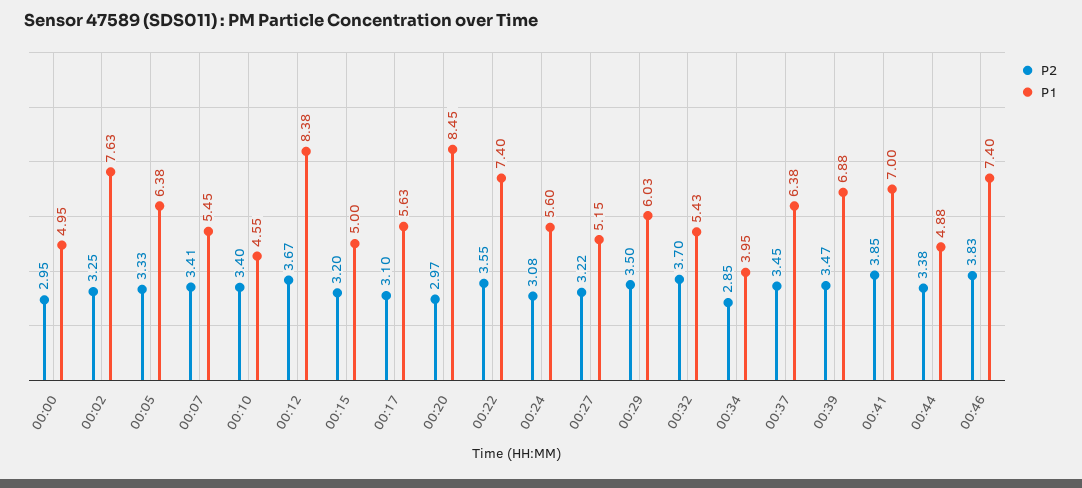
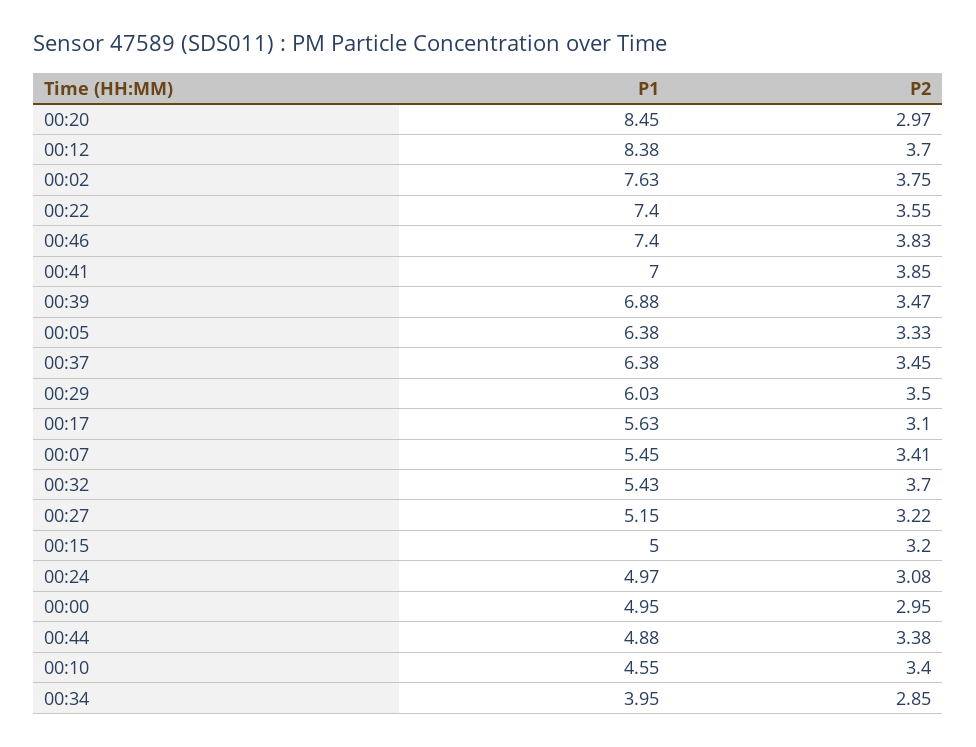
  {
    "P2": {
      "00:00": 2.95,
-     "00:02": 3.25,
+     "00:02": 3.75,
      "00:05": 3.33,
      "00:07": 3.41,
      "00:10": 3.4,
-     "00:12": 3.67,
+     "00:12": 3.7,
      "00:15": 3.2,
      "00:17": 3.1,
      "00:20": 2.97,
      "00:22": 3.55,
      "00:24": 3.08,
      "00:27": 3.22,
      "00:29": 3.5,
      "00:32": 3.7,
      "00:34": 2.85,
      "00:37": 3.45,
      "00:39": 3.47,
      "00:41": 3.85,
      "00:44": 3.38,
      "00:46": 3.83
    },
    "P1": {
      "00:00": 4.95,
      "00:02": 7.63,
      "00:05": 6.38,
      "00:07": 5.45,
      "00:10": 4.55,
      "00:12": 8.38,
      "00:15": 5,
      "00:17": 5.63,
      "00:20": 8.45,
      "00:22": 7.4,
-     "00:24": 5.6,
+     "00:24": 4.97,
      "00:27": 5.15,
      "00:29": 6.03,
      "00:32": 5.43,
      "00:34": 3.95,
      "00:37": 6.38,
      "00:39": 6.88,
      "00:41": 7,
      "00:44": 4.88,
      "00:46": 7.4
    }
  }

